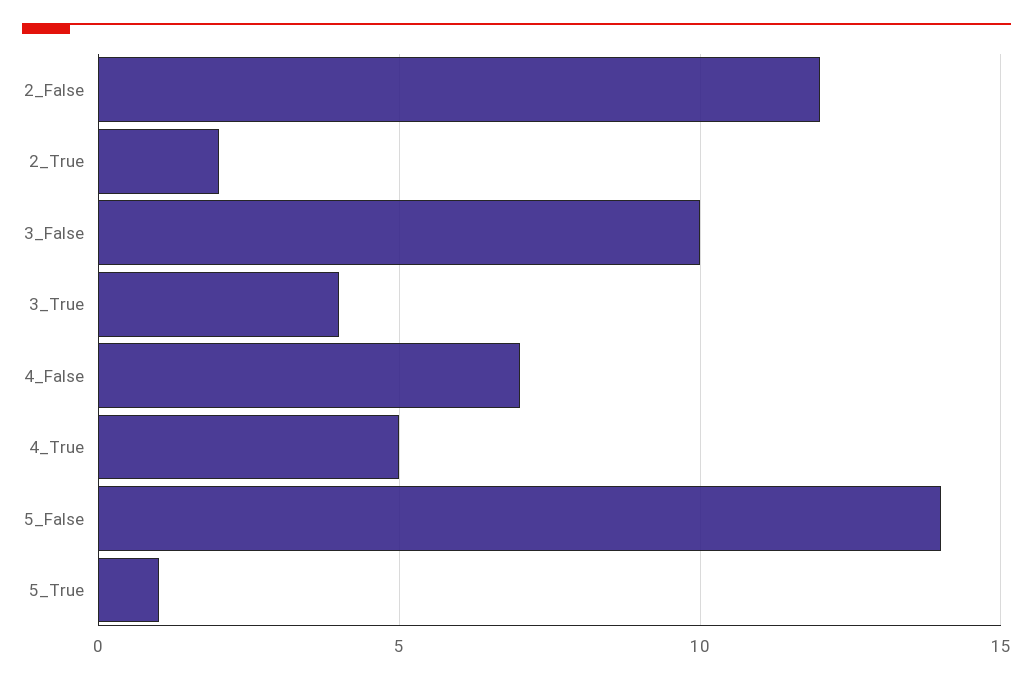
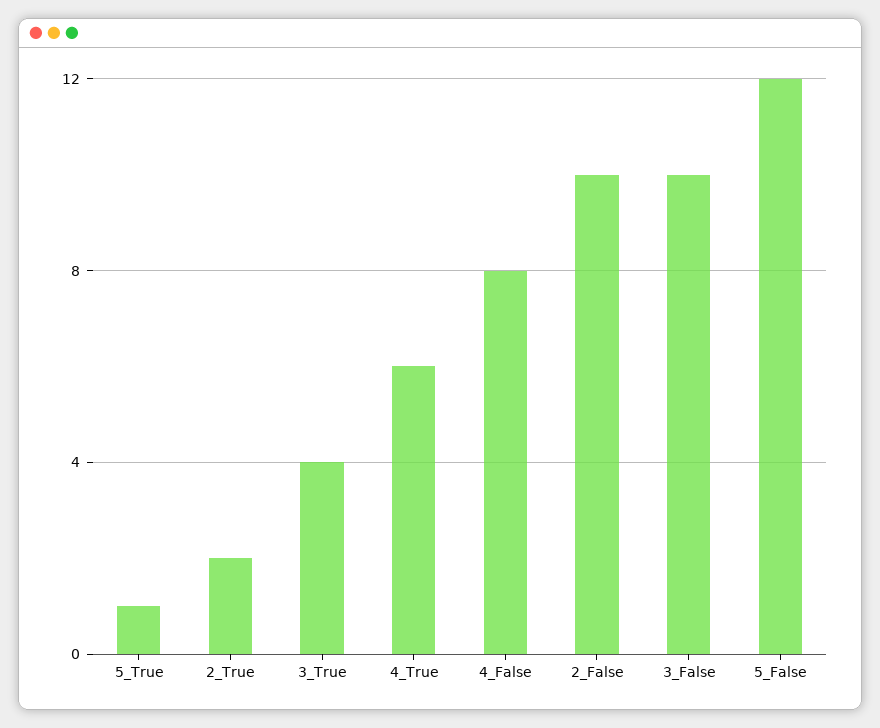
  {
-   "2_False": 12,
+   "2_False": 10,
    "2_True": 2,
    "3_False": 10,
    "3_True": 4,
-   "4_False": 7,
+   "4_False": 8,
-   "4_True": 5,
+   "4_True": 6,
-   "5_False": 14,
+   "5_False": 12,
    "5_True": 1
  }

